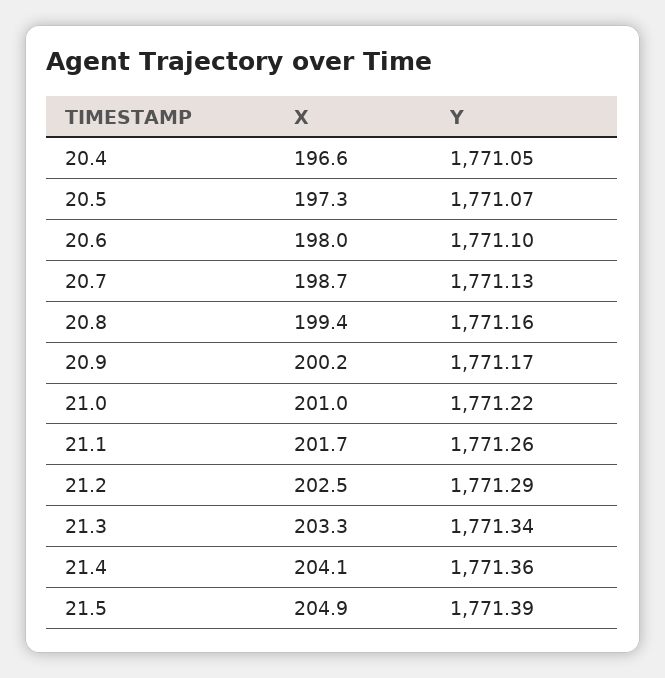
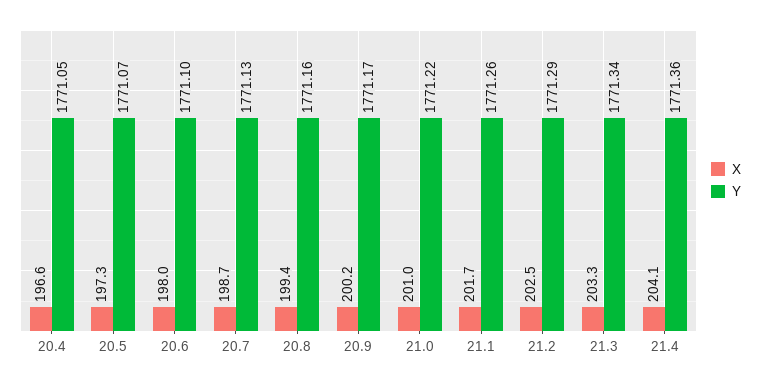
  {
    "X": {
      "20.4": 196.6,
      "20.5": 197.3,
      "20.6": 198,
      "20.7": 198.7,
      "20.8": 199.4,
      "20.9": 200.2,
      "21.0": 201,
      "21.1": 201.7,
      "21.2": 202.5,
      "21.3": 203.3,
-     "21.4": 204.1,
+     "21.4": 204.1
-     "21.5": 204.9
    },
    "Y": {
      "20.4": 1771.05,
      "20.5": 1771.07,
      "20.6": 1771.1,
      "20.7": 1771.13,
      "20.8": 1771.16,
      "20.9": 1771.17,
      "21.0": 1771.22,
      "21.1": 1771.26,
      "21.2": 1771.29,
      "21.3": 1771.34,
-     "21.4": 1771.36,
+     "21.4": 1771.36
-     "21.5": 1771.39
    }
  }

